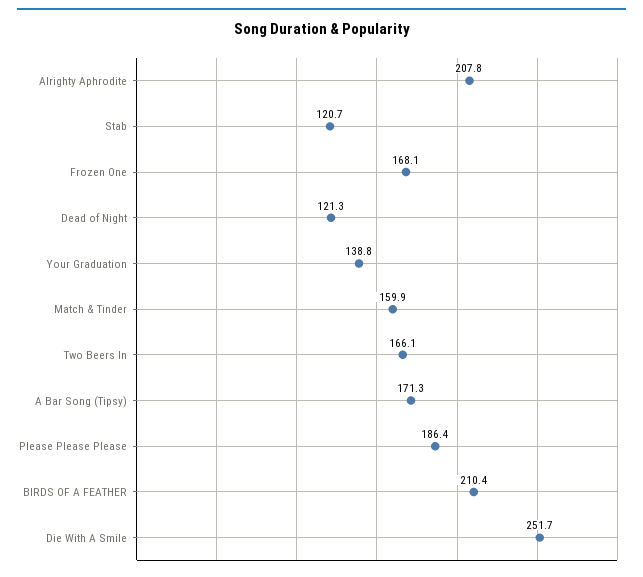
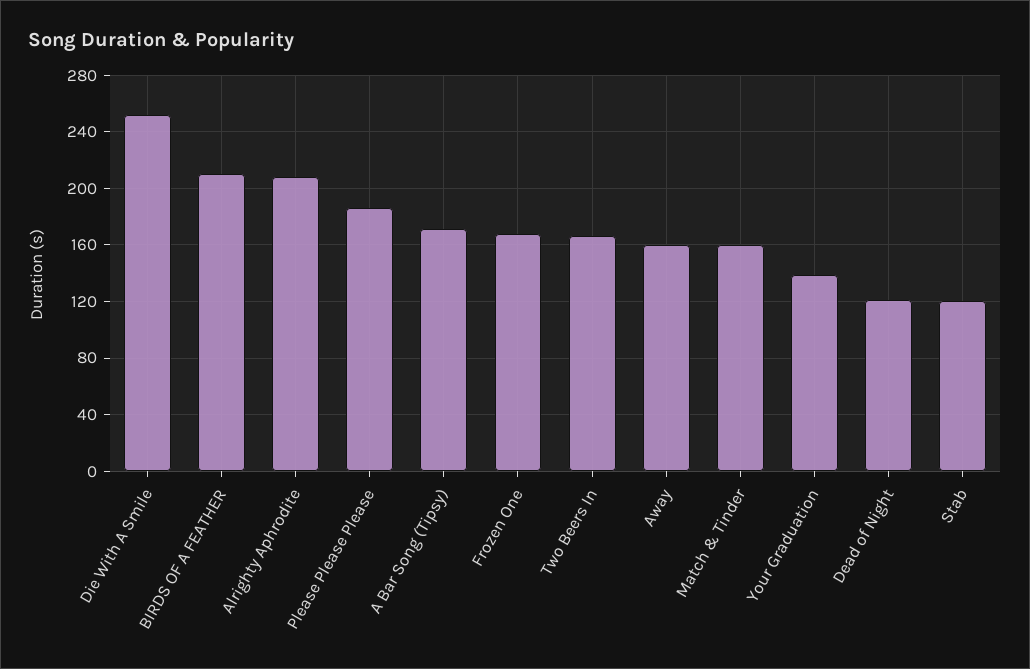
  {
    "Alrighty Aphrodite": 207.8,
    "Stab": 120.7,
    "Frozen One": 168.1,
    "Dead of Night": 121.3,
    "Your Graduation": 138.8,
    "Match & Tinder": 159.9,
    "Two Beers In": 166.1,
    "A Bar Song (Tipsy)": 171.3,
    "Please Please Please": 186.4,
    "BIRDS OF A FEATHER": 210.4,
-   "Die With A Smile": 251.7
+   "Die With A Smile": 251.7,
+   "Away": 160
  }

